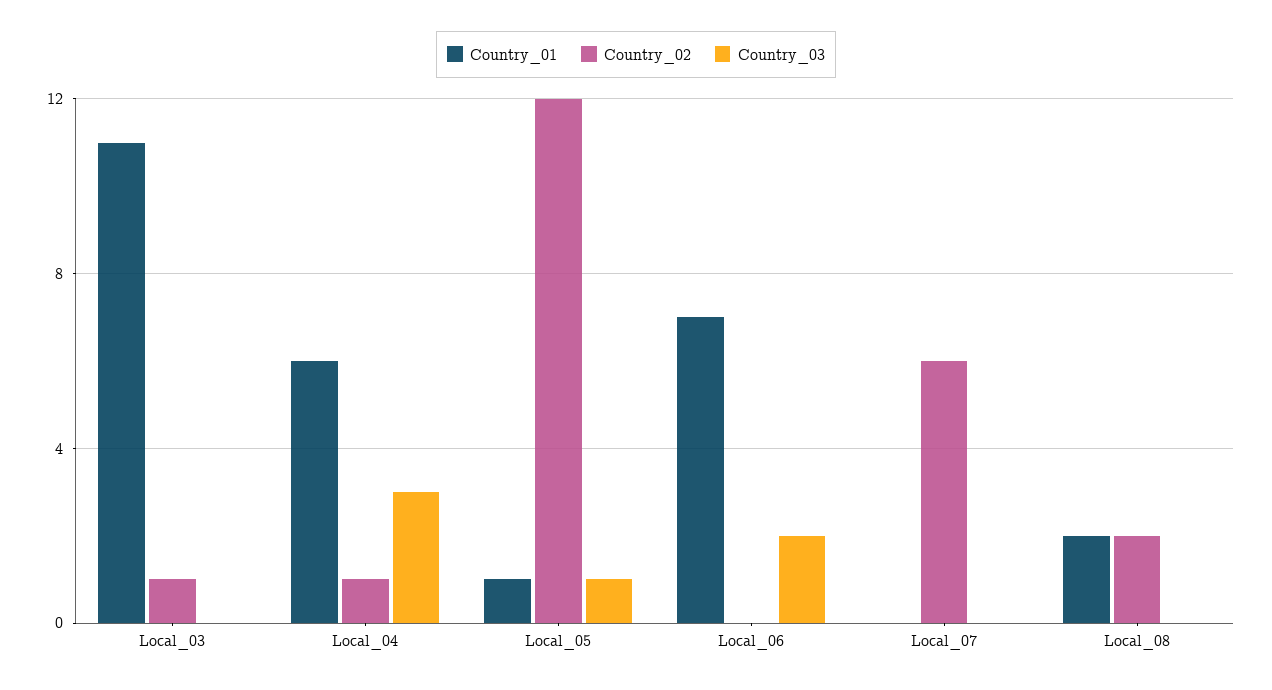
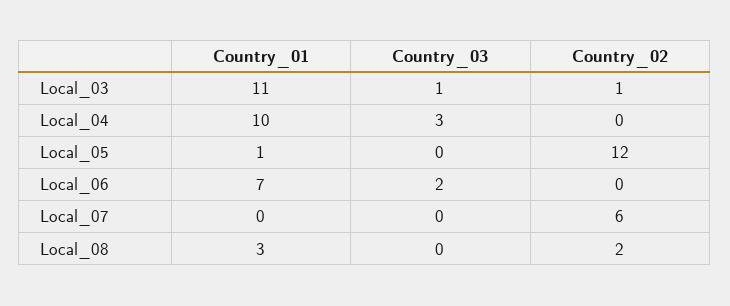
  {
    "Country_01": {
      "Local_03": 11,
-     "Local_04": 6,
+     "Local_04": 10,
      "Local_05": 1,
      "Local_06": 7,
      "Local_07": 0,
-     "Local_08": 2
+     "Local_08": 3
    },
    "Country_02": {
      "Local_03": 1,
-     "Local_04": 1,
+     "Local_04": 0,
      "Local_05": 12,
      "Local_06": 0,
      "Local_07": 6,
      "Local_08": 2
    },
    "Country_03": {
-     "Local_03": 0,
+     "Local_03": 1,
      "Local_04": 3,
-     "Local_05": 1,
+     "Local_05": 0,
      "Local_06": 2,
      "Local_07": 0,
      "Local_08": 0
    }
  }

